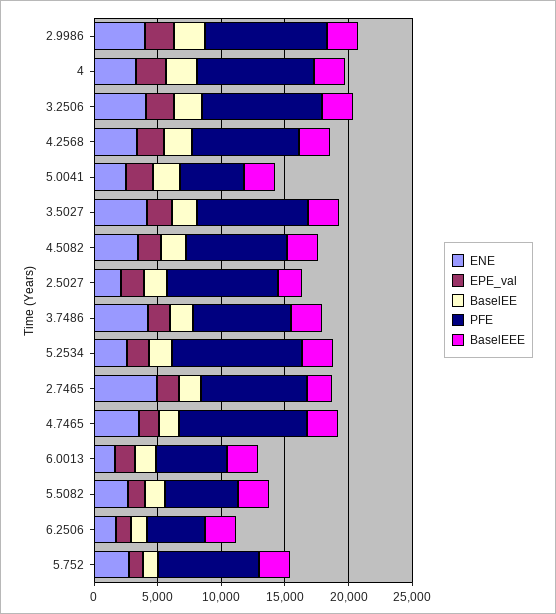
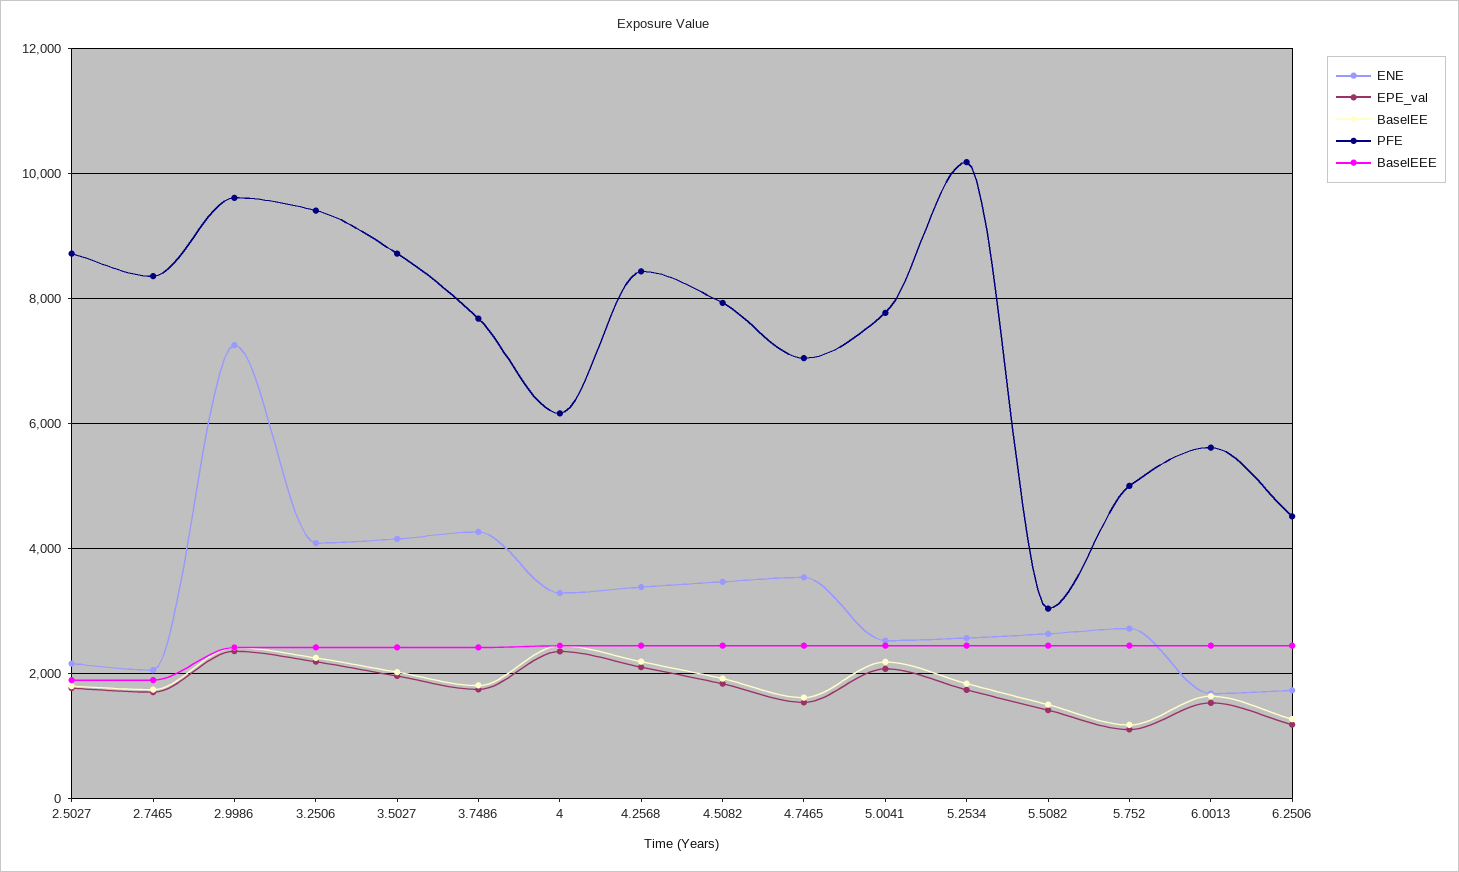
  {
    "ENE": {
-     "2.9986": 4000,
+     "2.9986": 7200,
      "4": 3200,
      "3.2506": 4000,
      "4.2568": 3400,
      "5.0041": 2600,
      "3.5027": 4200,
      "4.5082": 3400,
      "2.5027": 2200,
      "3.7486": 4200,
      "5.2534": 2600,
-     "2.7465": 5000,
+     "2.7465": 2000,
      "4.7465": 3600,
      "6.0013": 1600,
      "5.5082": 2600,
      "6.2506": 1800,
      "5.752": 2800
    },
    "EPE_val": {
      "2.9986": 2400,
      "4": 2400,
      "3.2506": 2200,
      "4.2568": 2000,
      "5.0041": 2000,
      "3.5027": 2000,
      "4.5082": 1800,
      "2.5027": 1800,
      "3.7486": 1800,
      "5.2534": 1800,
      "2.7465": 1800,
      "4.7465": 1600,
      "6.0013": 1600,
      "5.5082": 1400,
      "6.2506": 1200,
      "5.752": 1200
    },
    "BaselEE": {
      "2.9986": 2400,
      "4": 2400,
      "3.2506": 2200,
      "4.2568": 2200,
      "5.0041": 2200,
      "3.5027": 2000,
      "4.5082": 2000,
      "2.5027": 1800,
      "3.7486": 1800,
      "5.2534": 1800,
      "2.7465": 1800,
      "4.7465": 1600,
      "6.0013": 1600,
      "5.5082": 1400,
      "6.2506": 1200,
      "5.752": 1200
    },
    "PFE": {
      "2.9986": 9600,
-     "4": 9000,
+     "4": 6200,
      "3.2506": 9400,
      "4.2568": 8400,
-     "5.0041": 5000,
+     "5.0041": 7800,
      "3.5027": 8800,
      "4.5082": 8000,
      "2.5027": 8800,
      "3.7486": 7600,
      "5.2534": 10200,
      "2.7465": 8400,
-     "4.7465": 10000,
+     "4.7465": 7000,
      "6.0013": 5600,
-     "5.5082": 6000,
+     "5.5082": 3000,
      "6.2506": 4600,
-     "5.752": 8000
+     "5.752": 5000
    },
    "BaselEEE": {
      "2.9986": 2400,
      "4": 2400,
      "3.2506": 2400,
      "4.2568": 2400,
      "5.0041": 2400,
      "3.5027": 2400,
      "4.5082": 2400,
      "2.5027": 1800,
      "3.7486": 2400,
      "5.2534": 2400,
      "2.7465": 1800,
      "4.7465": 2400,
      "6.0013": 2400,
      "5.5082": 2400,
      "6.2506": 2400,
      "5.752": 2400
    }
  }

